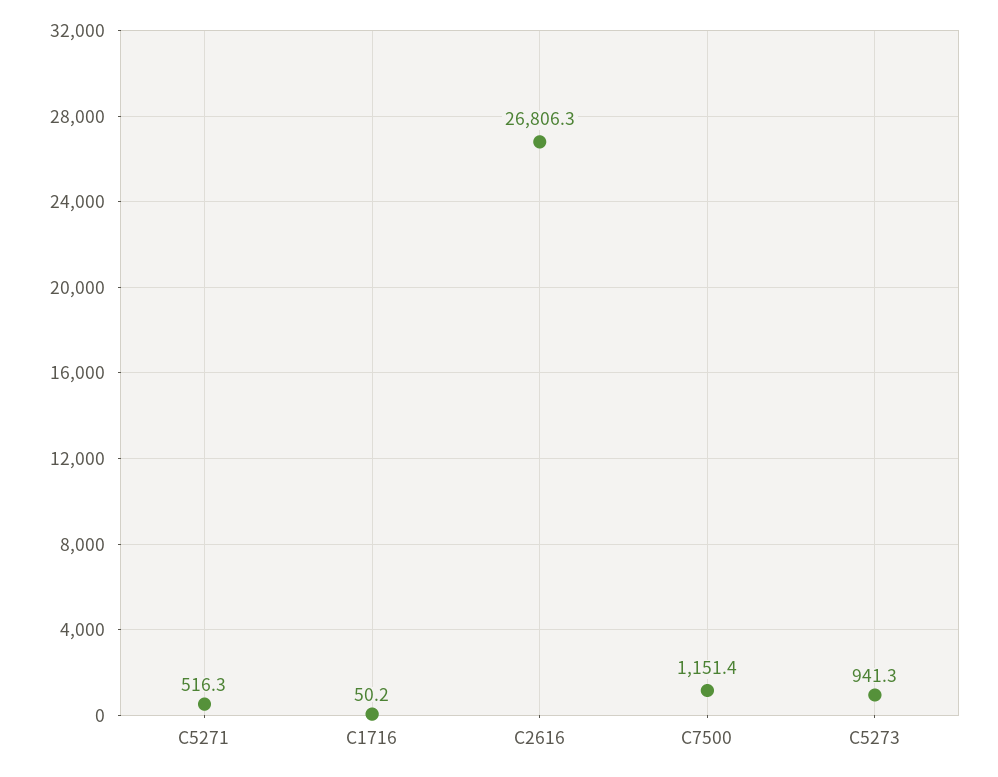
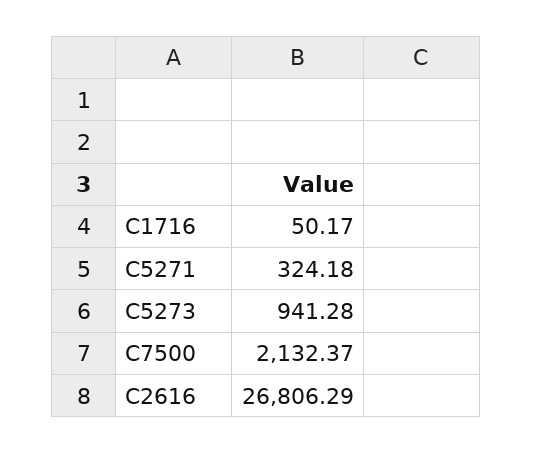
  {
-   "C5271": 516.3,
+   "C5271": 324.18,
    "C1716": 50.17,
    "C2616": 26806.29,
-   "C7500": 1151.4,
+   "C7500": 2132.37,
    "C5273": 941.28
  }

